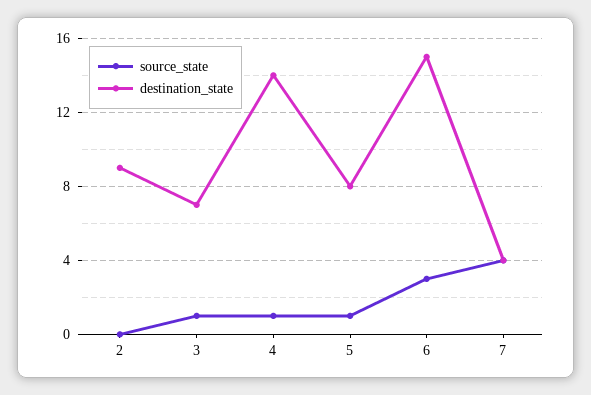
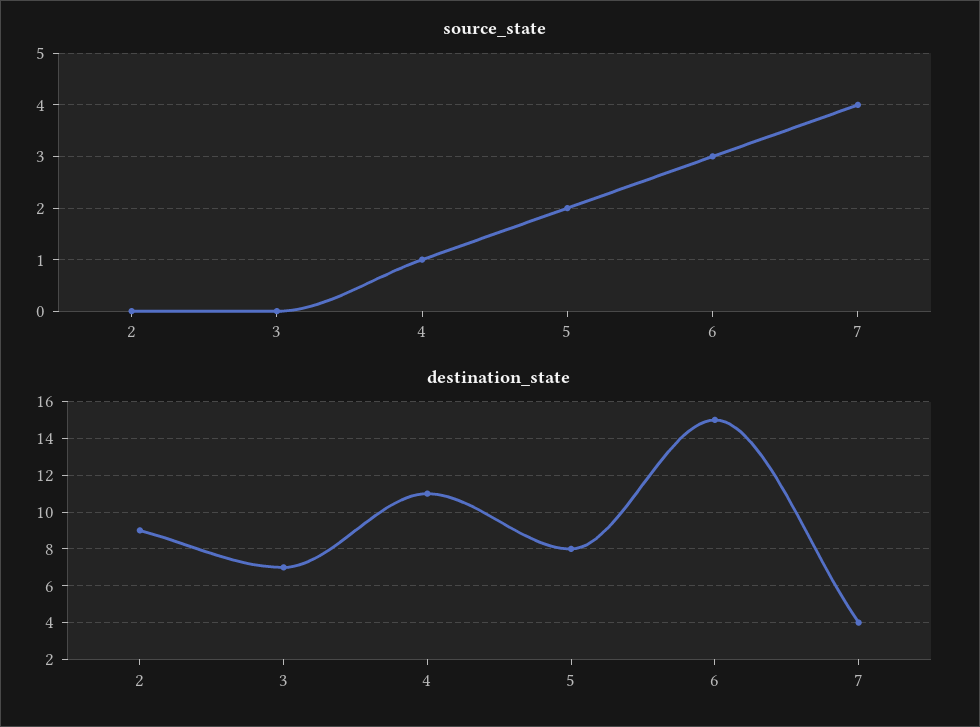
  {
    "source_state": {
      "2": 0,
-     "3": 1,
+     "3": 0,
      "4": 1,
-     "5": 1,
+     "5": 2,
      "6": 3,
      "7": 4
    },
    "destination_state": {
      "2": 9,
      "3": 7,
-     "4": 14,
+     "4": 11,
      "5": 8,
      "6": 15,
      "7": 4
    }
  }

